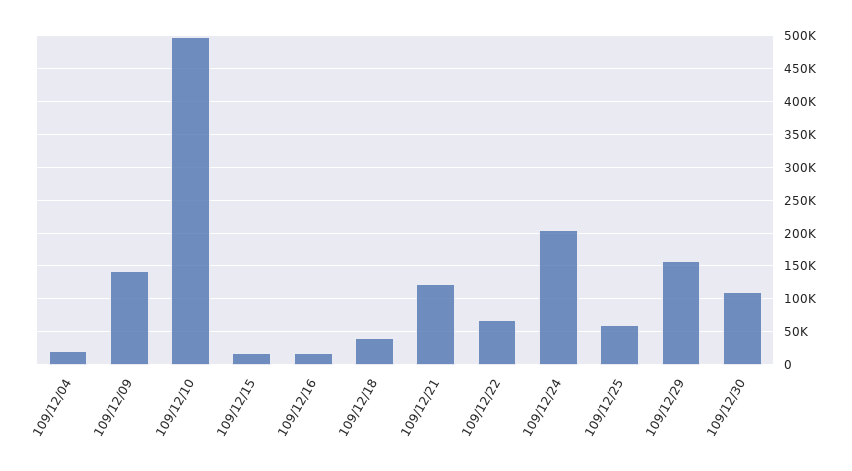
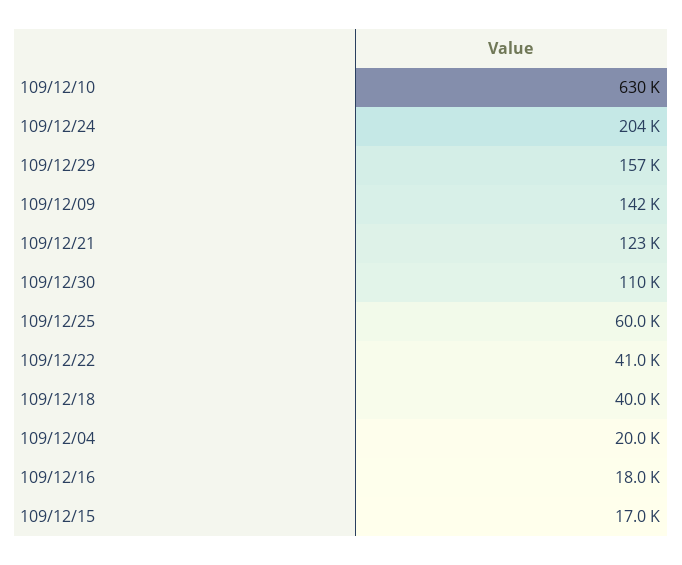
  {
    "109/12/04": 20000,
    "109/12/09": 142000,
-   "109/12/10": 500000,
+   "109/12/10": 630000,
    "109/12/15": 17000,
    "109/12/16": 18000,
    "109/12/18": 40000,
    "109/12/21": 123000,
-   "109/12/22": 70000,
+   "109/12/22": 41000,
    "109/12/24": 204000,
    "109/12/25": 60000,
    "109/12/29": 157000,
    "109/12/30": 110000
  }

